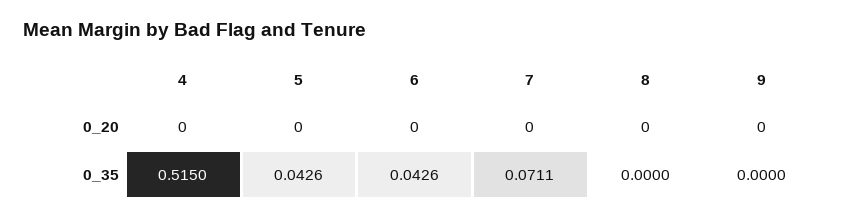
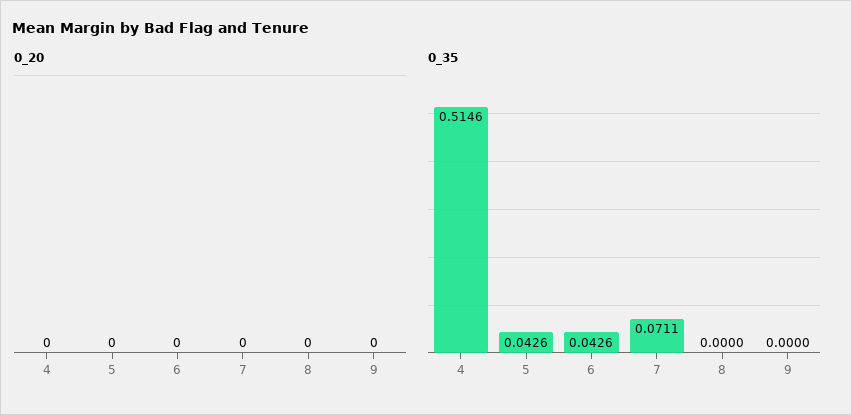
  {
    "0_20": {
      "4": 0,
      "5": 0,
      "6": 0,
      "7": 0,
      "8": 0,
      "9": 0
    },
    "0_35": {
-     "4": 0.515,
+     "4": 0.5146,
      "5": 0.0426,
      "6": 0.0426,
      "7": 0.0711,
      "8": 0,
      "9": 0
    }
  }

